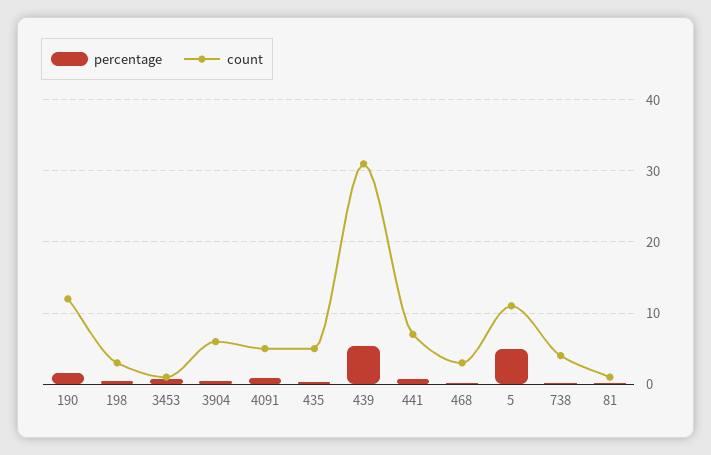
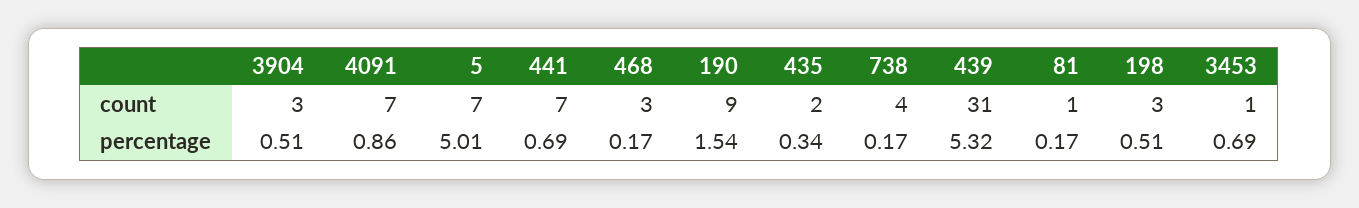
  {
    "percentage": {
      "190": 1.54,
      "198": 0.51,
      "3453": 0.69,
      "3904": 0.51,
      "4091": 0.86,
      "435": 0.34,
      "439": 5.32,
      "441": 0.69,
      "468": 0.17,
      "5": 5.01,
      "738": 0.17,
      "81": 0.17
    },
    "count": {
-     "190": 12,
+     "190": 9,
      "198": 3,
      "3453": 1,
-     "3904": 6,
+     "3904": 3,
-     "4091": 5,
+     "4091": 7,
-     "435": 5,
+     "435": 2,
      "439": 31,
      "441": 7,
      "468": 3,
-     "5": 11,
+     "5": 7,
      "738": 4,
      "81": 1
    }
  }

